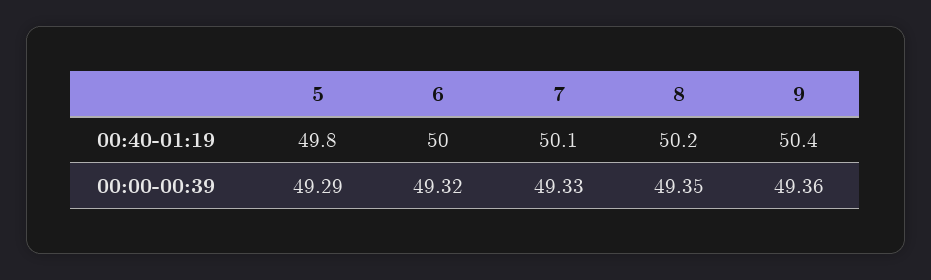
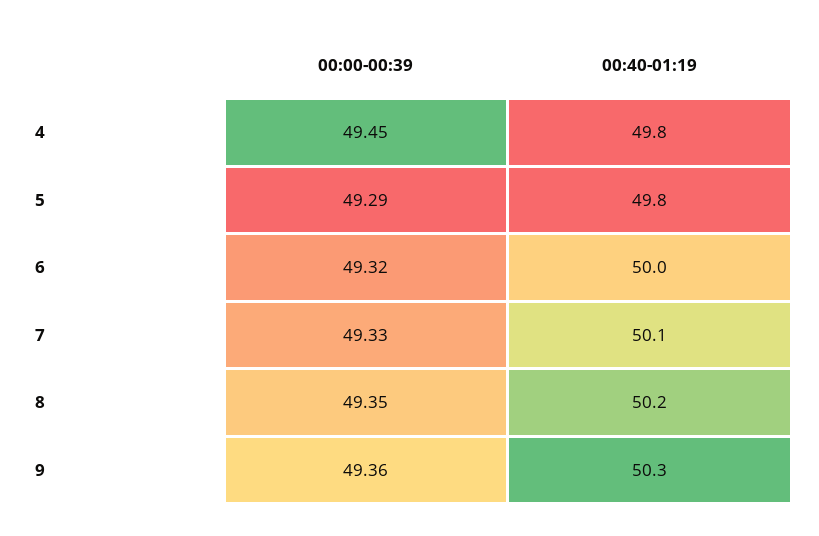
  {
    "5": {
      "00:40-01:19": 49.8,
      "00:00-00:39": 49.29
    },
    "6": {
      "00:40-01:19": 50,
      "00:00-00:39": 49.32
    },
    "7": {
      "00:40-01:19": 50.1,
      "00:00-00:39": 49.33
    },
    "8": {
      "00:40-01:19": 50.2,
      "00:00-00:39": 49.35
    },
    "9": {
-     "00:40-01:19": 50.4,
+     "00:40-01:19": 50.3,
      "00:00-00:39": 49.36
-   }
+   },
+   "4": {
+     "00:00-00:39": 49.45,
+     "00:40-01:19": 49.8
+   }
  }

